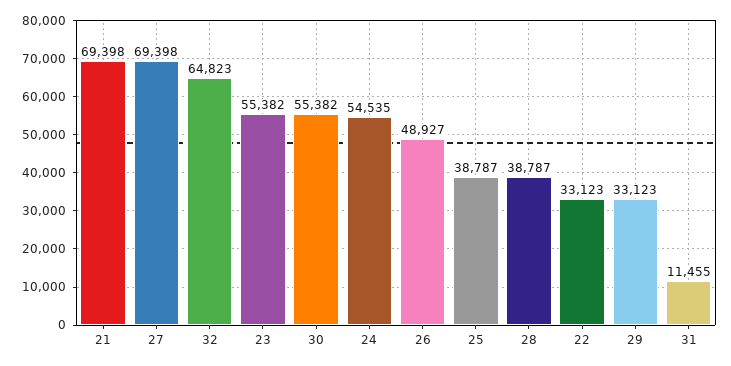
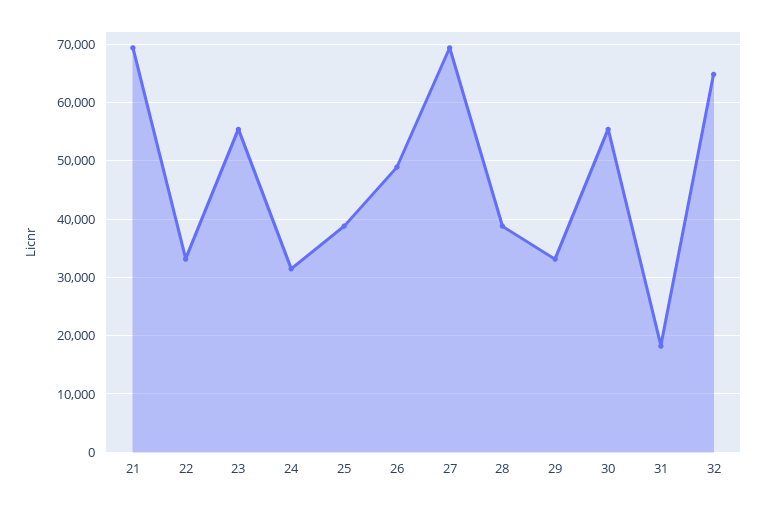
  {
    "21": 69398,
    "27": 69398,
    "32": 64823,
    "23": 55382,
    "30": 55382,
-   "24": 54535,
+   "24": 32000,
    "26": 48927,
    "25": 38787,
    "28": 38787,
    "22": 33123,
    "29": 33123,
-   "31": 11455
+   "31": 18000
  }

